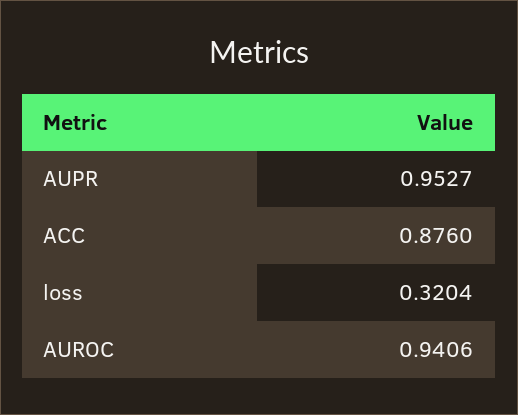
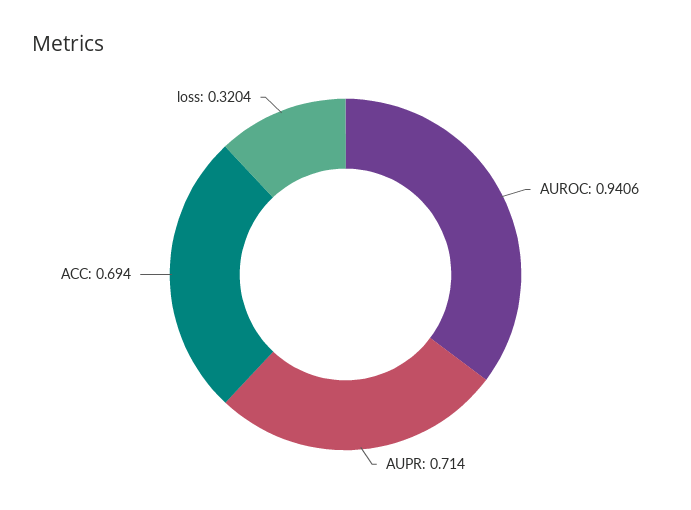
  {
-   "AUPR": 0.9527,
+   "AUPR": 0.714,
-   "ACC": 0.876,
+   "ACC": 0.694,
    "loss": 0.3204,
    "AUROC": 0.9406
  }

